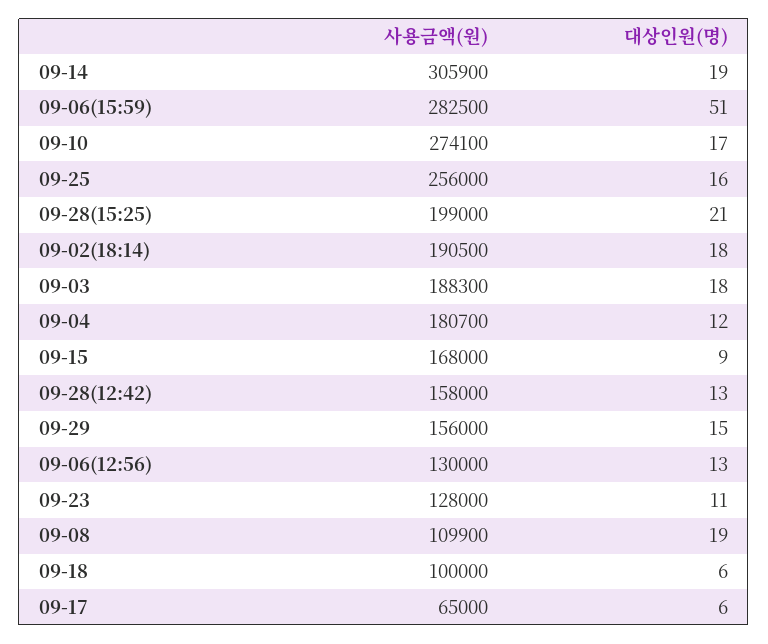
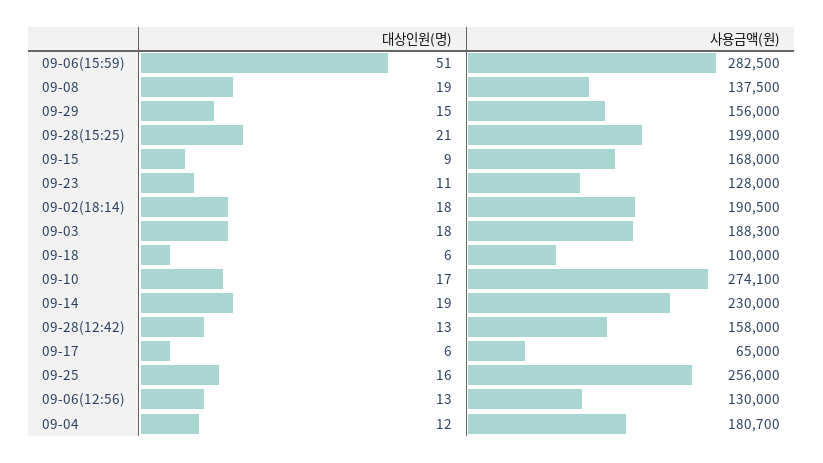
  {
    "사용금액(원)": {
-     "09-14": 305900,
+     "09-14": 230000,
      "09-06(15:59)": 282500,
      "09-10": 274100,
      "09-25": 256000,
      "09-28(15:25)": 199000,
      "09-02(18:14)": 190500,
      "09-03": 188300,
      "09-04": 180700,
      "09-15": 168000,
      "09-28(12:42)": 158000,
      "09-29": 156000,
      "09-06(12:56)": 130000,
      "09-23": 128000,
-     "09-08": 109900,
+     "09-08": 137500,
      "09-18": 100000,
      "09-17": 65000
    },
    "대상인원(명)": {
      "09-14": 19,
      "09-06(15:59)": 51,
      "09-10": 17,
      "09-25": 16,
      "09-28(15:25)": 21,
      "09-02(18:14)": 18,
      "09-03": 18,
      "09-04": 12,
      "09-15": 9,
      "09-28(12:42)": 13,
      "09-29": 15,
      "09-06(12:56)": 13,
      "09-23": 11,
      "09-08": 19,
      "09-18": 6,
      "09-17": 6
    }
  }

